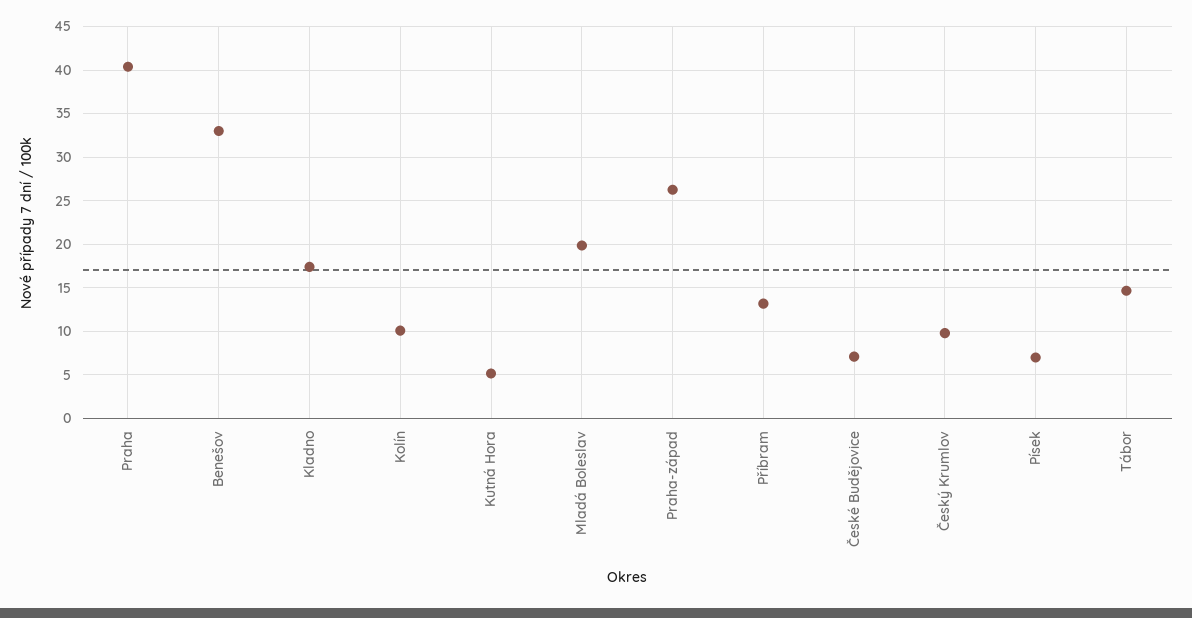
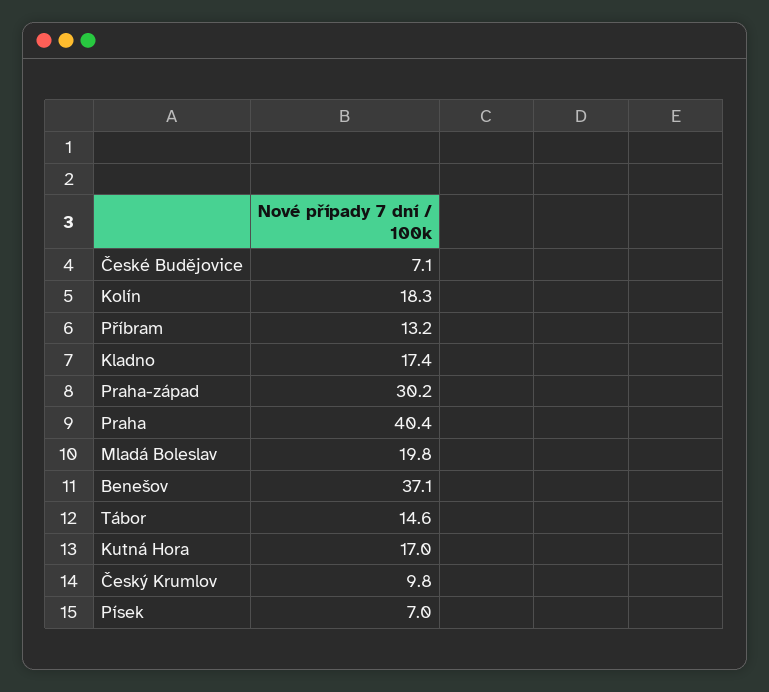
  {
    "Praha": 40.4,
-   "Benešov": 33,
+   "Benešov": 37.1,
    "Kladno": 17.4,
-   "Kolín": 10,
+   "Kolín": 18.3,
-   "Kutná Hora": 5,
+   "Kutná Hora": 17,
    "Mladá Boleslav": 19.8,
-   "Praha-západ": 26,
+   "Praha-západ": 30.2,
    "Příbram": 13.2,
    "České Budějovice": 7.1,
    "Český Krumlov": 9.8,
    "Písek": 7,
    "Tábor": 14.6
  }

